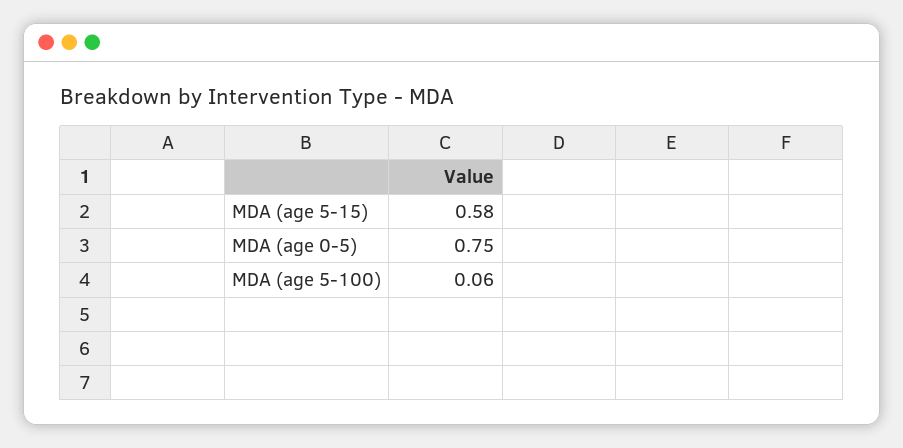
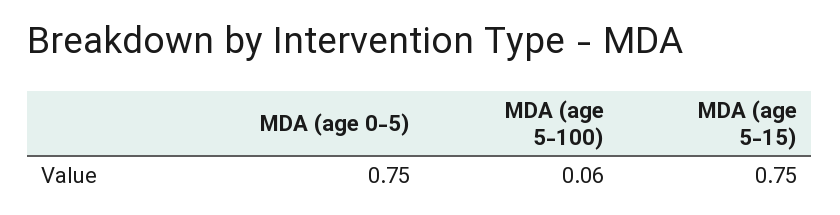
  {
-   "MDA (age 5-15)": 0.58,
+   "MDA (age 5-15)": 0.75,
    "MDA (age 0-5)": 0.75,
    "MDA (age 5-100)": 0.06
  }

